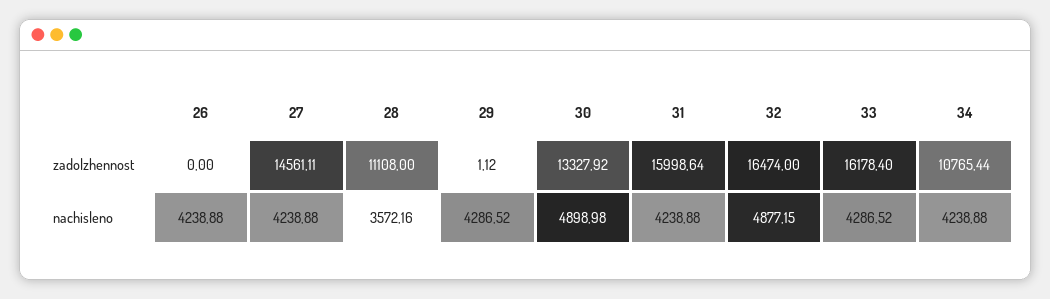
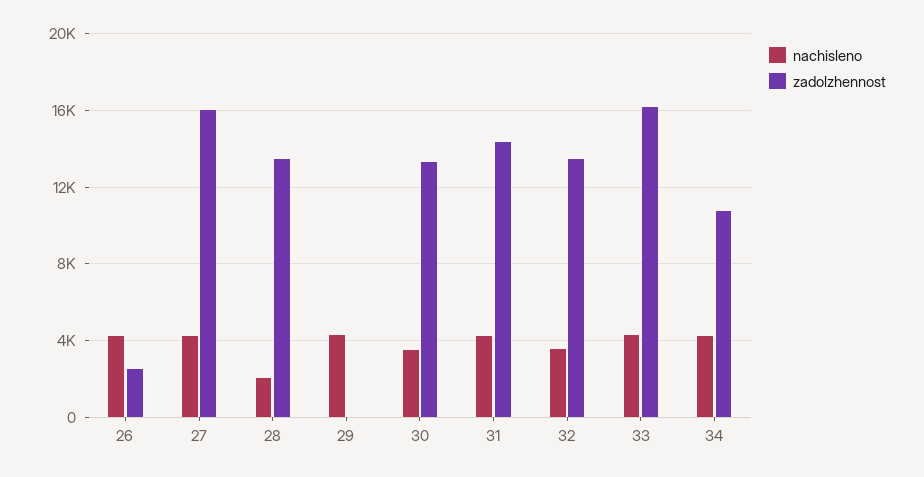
  {
    "zadolzhennost": {
-     "26": 0,
+     "26": 2500,
-     "27": 14561.11,
+     "27": 16000,
-     "28": 11108,
+     "28": 13500,
      "29": 1.12,
      "30": 13327.92,
-     "31": 15998.64,
+     "31": 14500,
-     "32": 16474,
+     "32": 13500,
      "33": 16178.4,
      "34": 10765.44
    },
    "nachisleno": {
      "26": 4238.88,
      "27": 4238.88,
-     "28": 3572.16,
+     "28": 2000,
      "29": 4286.52,
-     "30": 4898.98,
+     "30": 3500,
      "31": 4238.88,
-     "32": 4877.15,
+     "32": 3500,
      "33": 4286.52,
      "34": 4238.88
    }
  }

